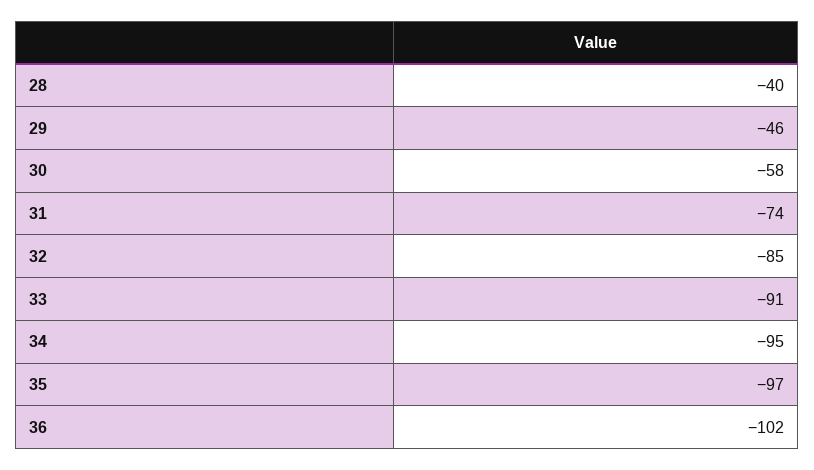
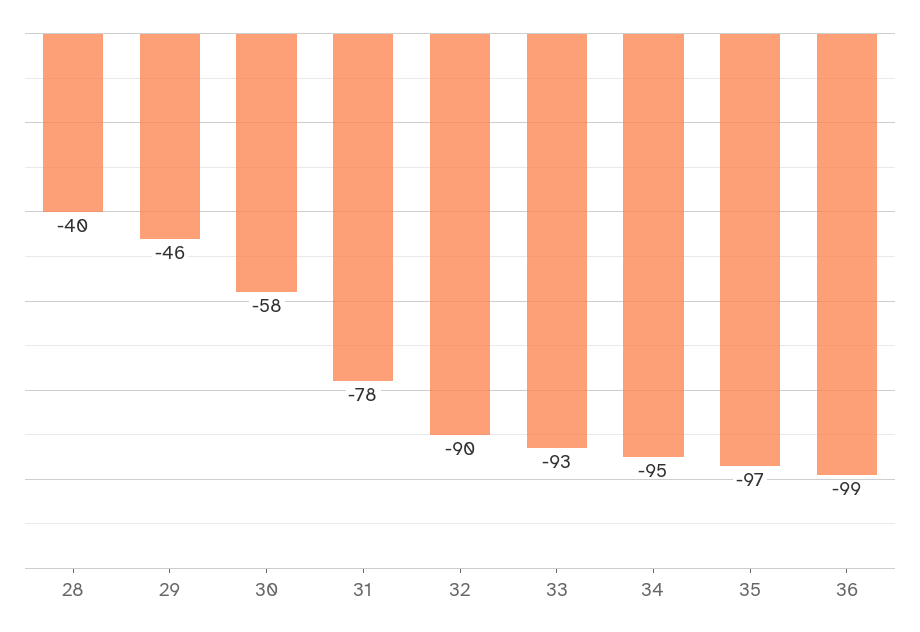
  {
    "28": -40,
    "29": -46,
    "30": -58,
-   "31": -74,
+   "31": -78,
-   "32": -85,
+   "32": -90,
-   "33": -91,
+   "33": -93,
    "34": -95,
    "35": -97,
-   "36": -102
+   "36": -99
  }

